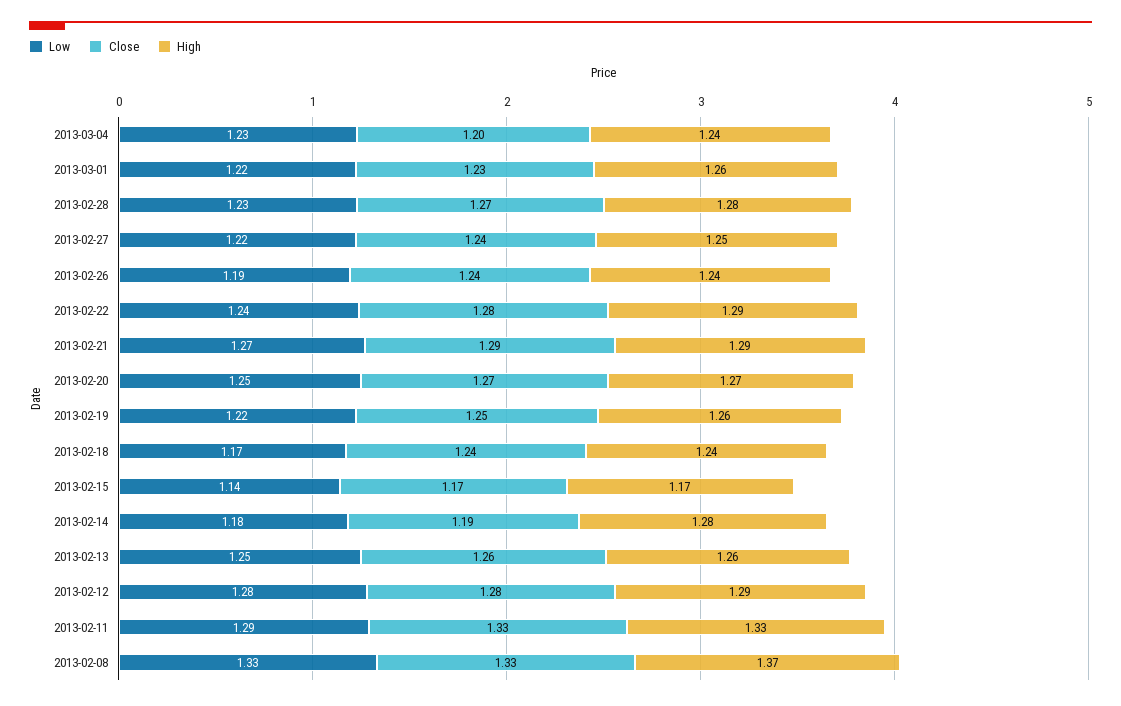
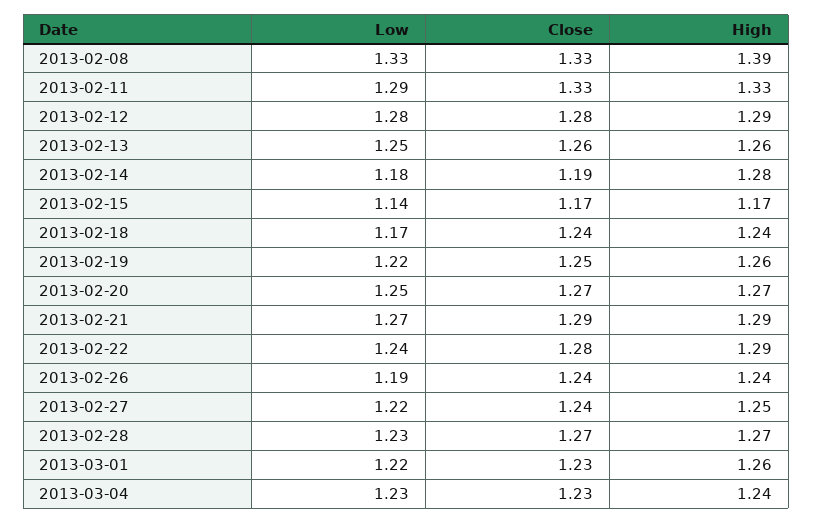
  {
    "Low": {
      "2013-03-04": 1.23,
      "2013-03-01": 1.22,
      "2013-02-28": 1.23,
      "2013-02-27": 1.22,
      "2013-02-26": 1.19,
      "2013-02-22": 1.24,
      "2013-02-21": 1.27,
      "2013-02-20": 1.25,
      "2013-02-19": 1.22,
      "2013-02-18": 1.17,
      "2013-02-15": 1.14,
      "2013-02-14": 1.18,
      "2013-02-13": 1.25,
      "2013-02-12": 1.28,
      "2013-02-11": 1.29,
      "2013-02-08": 1.33
    },
    "Close": {
-     "2013-03-04": 1.2,
+     "2013-03-04": 1.23,
      "2013-03-01": 1.23,
      "2013-02-28": 1.27,
      "2013-02-27": 1.24,
      "2013-02-26": 1.24,
      "2013-02-22": 1.28,
      "2013-02-21": 1.29,
      "2013-02-20": 1.27,
      "2013-02-19": 1.25,
      "2013-02-18": 1.24,
      "2013-02-15": 1.17,
      "2013-02-14": 1.19,
      "2013-02-13": 1.26,
      "2013-02-12": 1.28,
      "2013-02-11": 1.33,
      "2013-02-08": 1.33
    },
    "High": {
      "2013-03-04": 1.24,
      "2013-03-01": 1.26,
-     "2013-02-28": 1.28,
+     "2013-02-28": 1.27,
      "2013-02-27": 1.25,
      "2013-02-26": 1.24,
      "2013-02-22": 1.29,
      "2013-02-21": 1.29,
      "2013-02-20": 1.27,
      "2013-02-19": 1.26,
      "2013-02-18": 1.24,
      "2013-02-15": 1.17,
      "2013-02-14": 1.28,
      "2013-02-13": 1.26,
      "2013-02-12": 1.29,
      "2013-02-11": 1.33,
-     "2013-02-08": 1.37
+     "2013-02-08": 1.39
    }
  }

